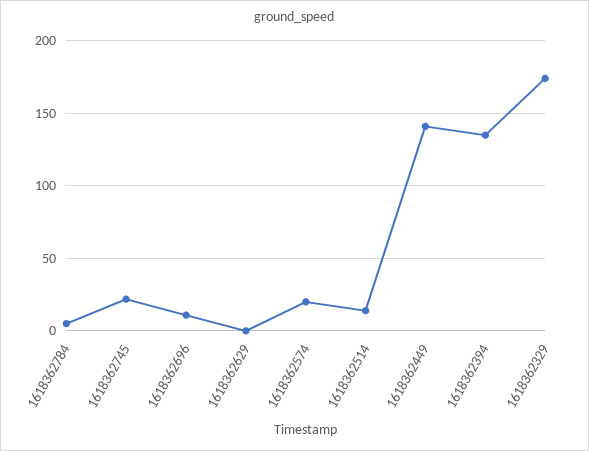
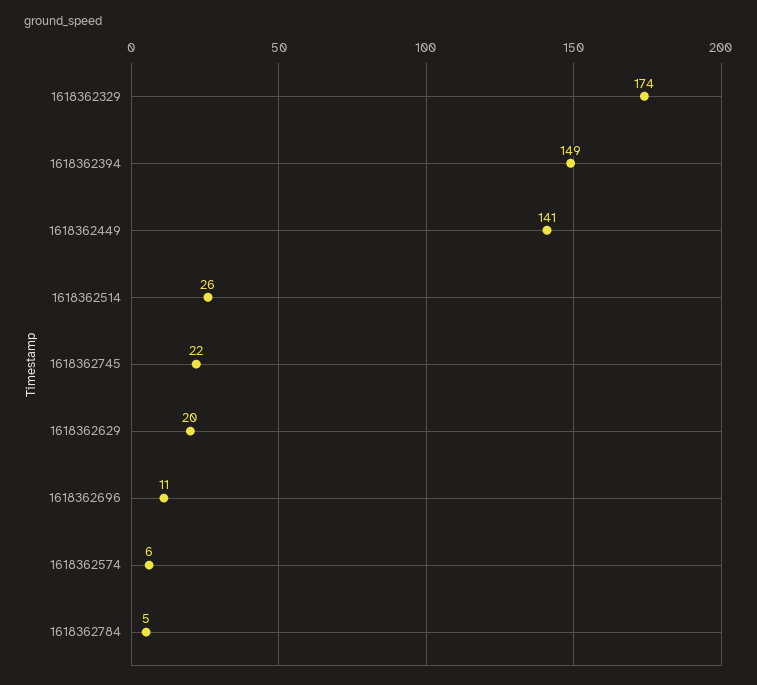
  {
    "1618362784": 5,
    "1618362745": 22,
    "1618362696": 11,
-   "1618362629": 0,
+   "1618362629": 20,
-   "1618362574": 20,
+   "1618362574": 6,
-   "1618362514": 15,
+   "1618362514": 26,
    "1618362449": 141,
-   "1618362394": 135,
+   "1618362394": 149,
    "1618362329": 174
  }

